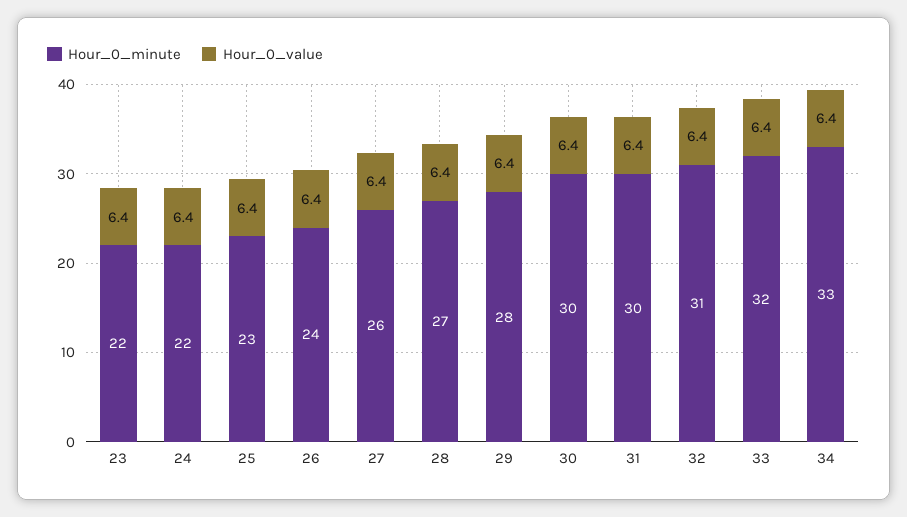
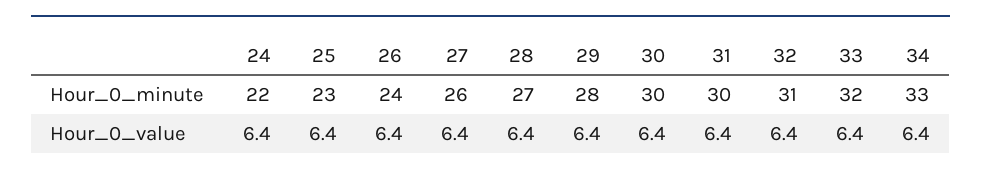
  {
    "Hour_0_minute": {
-     "23": 22,
      "24": 22,
      "25": 23,
      "26": 24,
      "27": 26,
      "28": 27,
      "29": 28,
      "30": 30,
      "31": 30,
      "32": 31,
      "33": 32,
      "34": 33
    },
    "Hour_0_value": {
-     "23": 6.4,
      "24": 6.4,
      "25": 6.4,
      "26": 6.4,
      "27": 6.4,
      "28": 6.4,
      "29": 6.4,
      "30": 6.4,
      "31": 6.4,
      "32": 6.4,
      "33": 6.4,
      "34": 6.4
    }
  }

